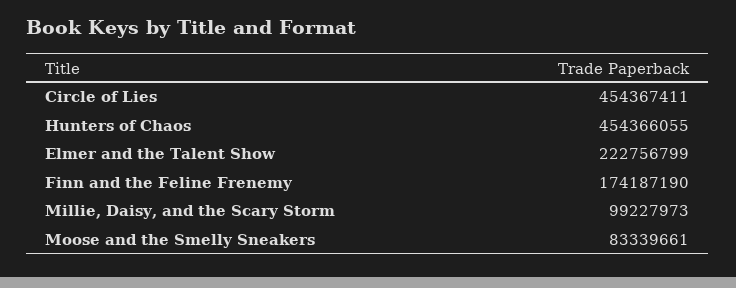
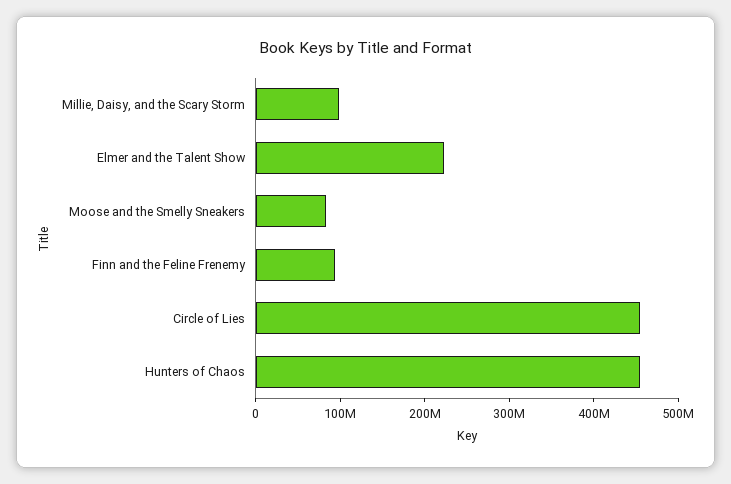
  {
    "Circle of Lies": 454367411,
    "Hunters of Chaos": 454366055,
    "Elmer and the Talent Show": 222756799,
-   "Finn and the Feline Frenemy": 174187190,
+   "Finn and the Feline Frenemy": 100000000,
    "Millie, Daisy, and the Scary Storm": 99227973,
    "Moose and the Smelly Sneakers": 83339661
  }

